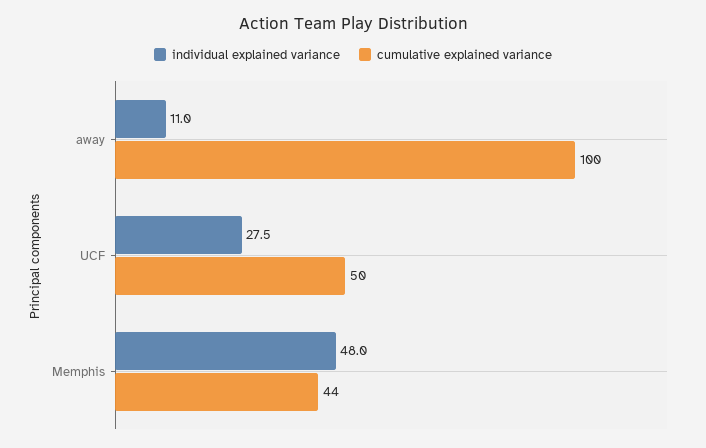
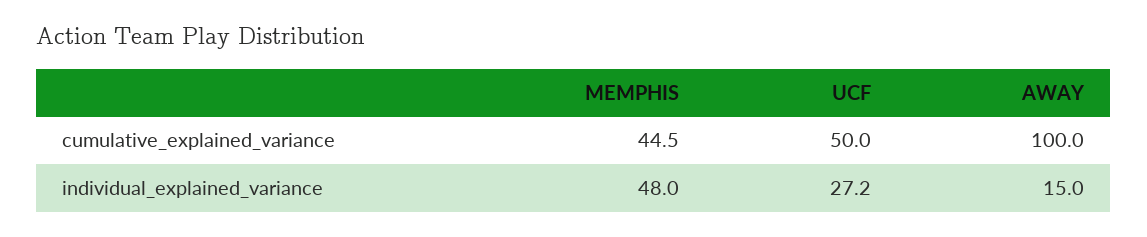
  {
    "individual explained variance": {
-     "away": 11,
+     "away": 15,
-     "UCF": 27.5,
+     "UCF": 27.2,
      "Memphis": 48
    },
    "cumulative explained variance": {
      "away": 100,
      "UCF": 50,
-     "Memphis": 44
+     "Memphis": 44.5
    }
  }

